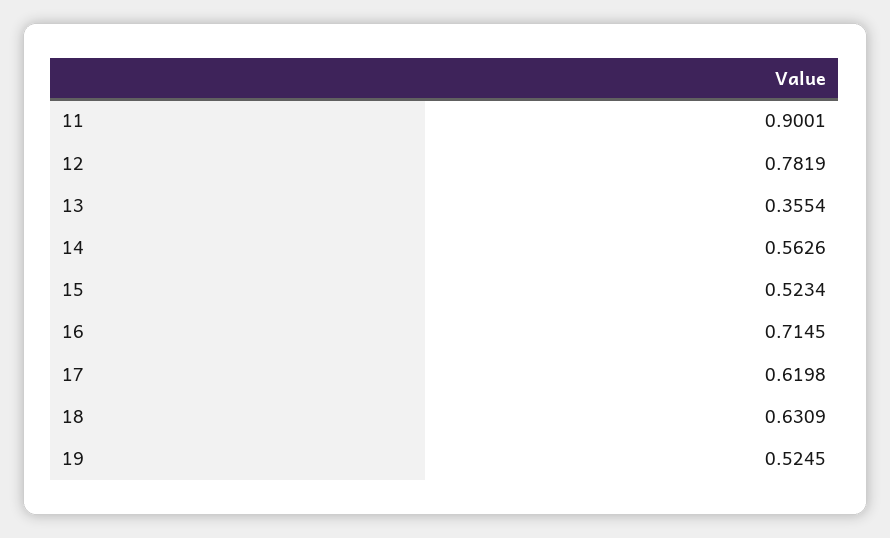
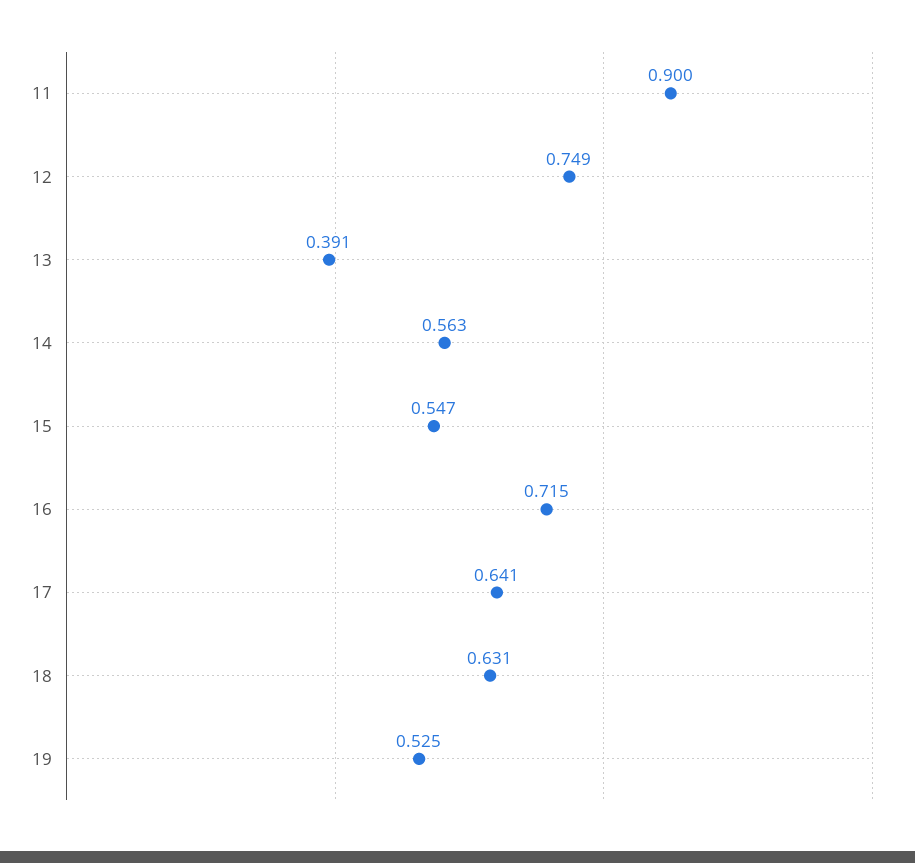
  {
    "11": 0.9001,
-   "12": 0.7819,
+   "12": 0.749,
-   "13": 0.3554,
+   "13": 0.391,
    "14": 0.5626,
-   "15": 0.5234,
+   "15": 0.547,
    "16": 0.7145,
-   "17": 0.6198,
+   "17": 0.641,
    "18": 0.6309,
    "19": 0.5245
  }

